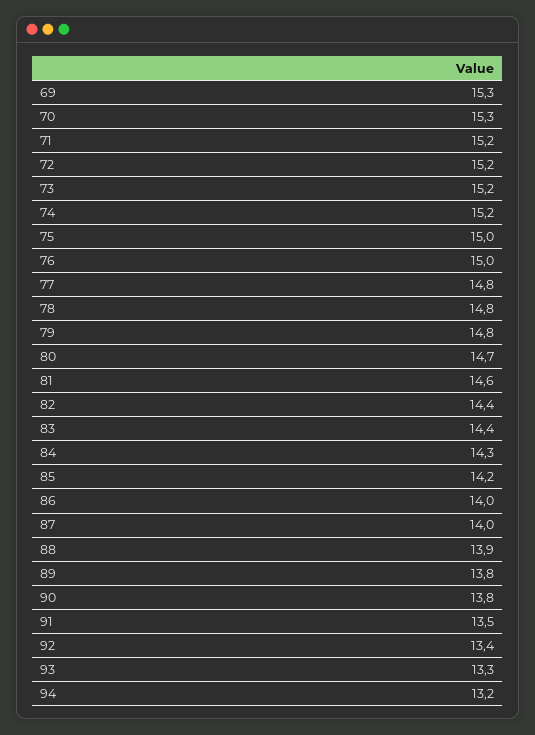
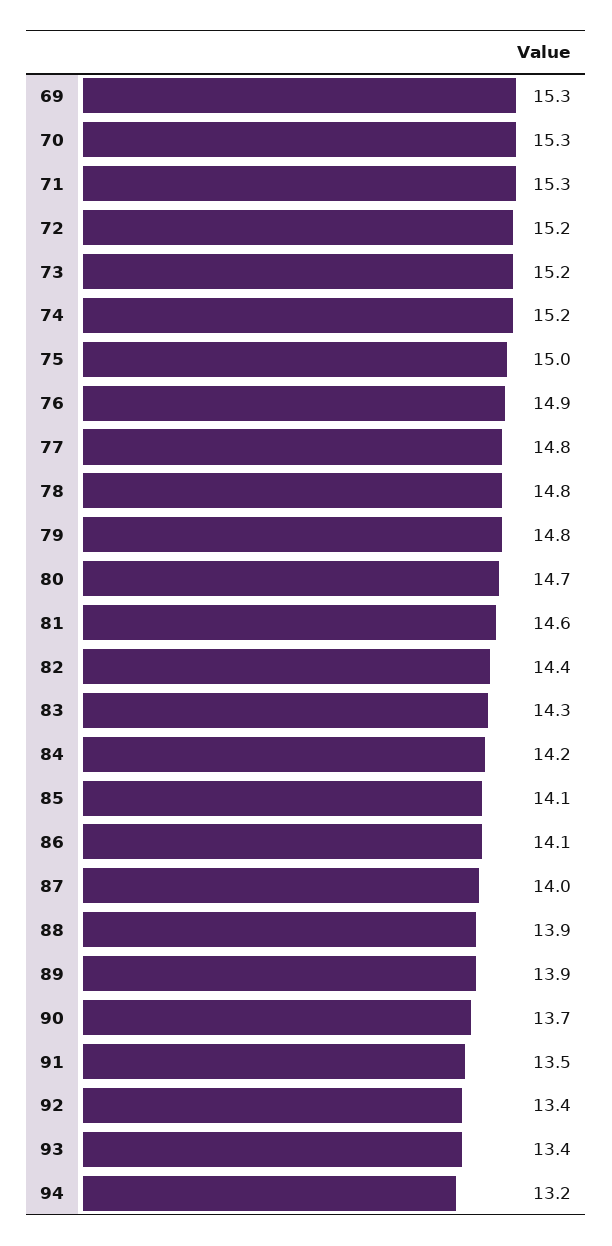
  {
    "69": 15.3,
    "70": 15.3,
-   "71": 15.2,
+   "71": 15.3,
    "72": 15.2,
    "73": 15.2,
    "74": 15.2,
    "75": 15,
-   "76": 15,
+   "76": 14.9,
    "77": 14.8,
    "78": 14.8,
    "79": 14.8,
    "80": 14.7,
    "81": 14.6,
    "82": 14.4,
-   "83": 14.4,
+   "83": 14.3,
-   "84": 14.3,
+   "84": 14.2,
-   "85": 14.2,
+   "85": 14.1,
-   "86": 14,
+   "86": 14.1,
    "87": 14,
    "88": 13.9,
-   "89": 13.8,
+   "89": 13.9,
-   "90": 13.8,
+   "90": 13.7,
    "91": 13.5,
    "92": 13.4,
-   "93": 13.3,
+   "93": 13.4,
    "94": 13.2
  }

